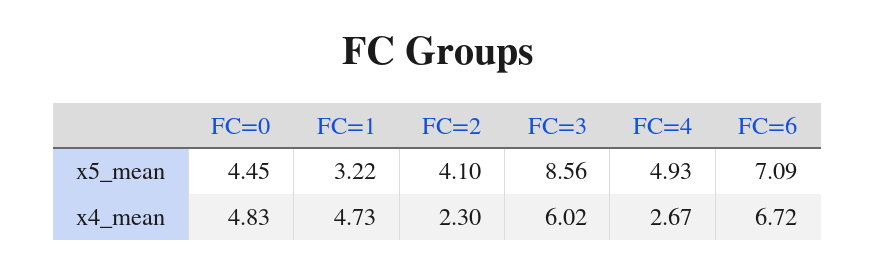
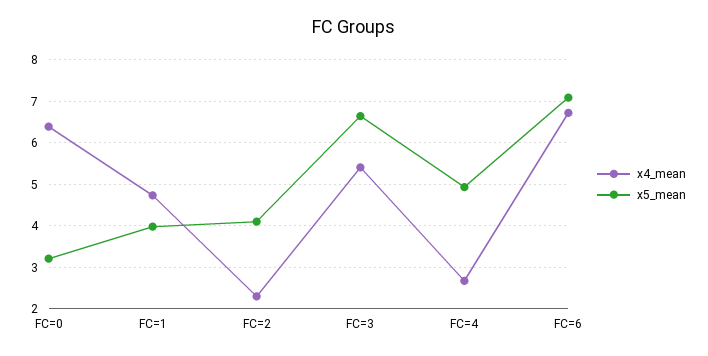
  {
    "x5_mean": {
-     "FC=0": 4.45,
+     "FC=0": 3.2,
-     "FC=1": 3.22,
+     "FC=1": 4,
      "FC=2": 4.1,
-     "FC=3": 8.56,
+     "FC=3": 6.6,
      "FC=4": 4.93,
      "FC=6": 7.09
    },
    "x4_mean": {
-     "FC=0": 4.83,
+     "FC=0": 6.4,
      "FC=1": 4.73,
      "FC=2": 2.3,
-     "FC=3": 6.02,
+     "FC=3": 5.4,
      "FC=4": 2.67,
      "FC=6": 6.72
    }
  }

